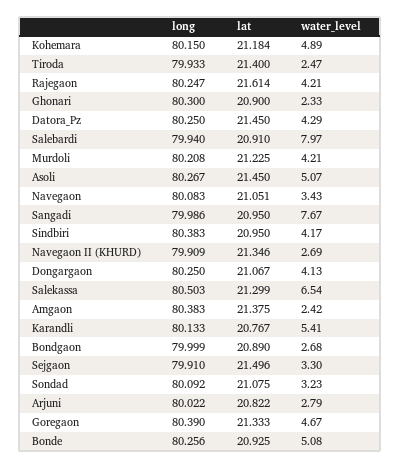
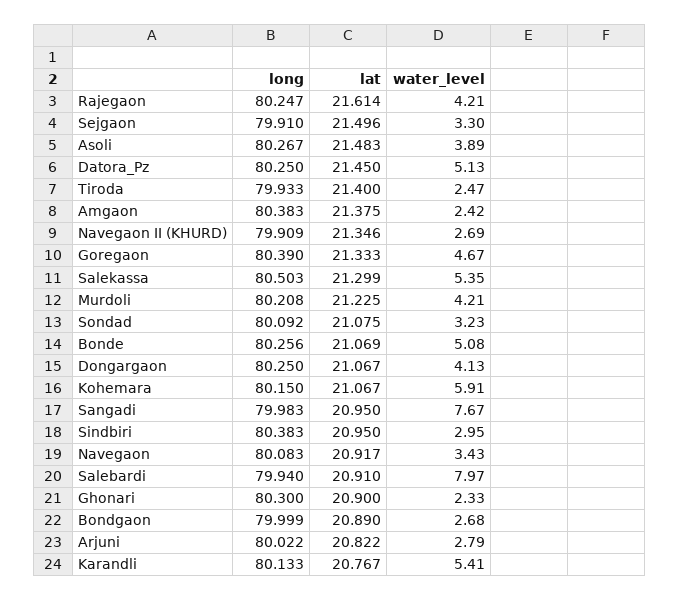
  {
    "long": {
      "Kohemara": 80.15,
      "Tiroda": 79.933,
      "Rajegaon": 80.247,
      "Ghonari": 80.3,
      "Datora_Pz": 80.25,
      "Salebardi": 79.94,
      "Murdoli": 80.208,
      "Asoli": 80.267,
      "Navegaon": 80.083,
-     "Sangadi": 79.986,
+     "Sangadi": 79.983,
      "Sindbiri": 80.383,
      "Navegaon II (KHURD)": 79.909,
      "Dongargaon": 80.25,
      "Salekassa": 80.503,
      "Amgaon": 80.383,
      "Karandli": 80.133,
      "Bondgaon": 79.999,
      "Sejgaon": 79.91,
      "Sondad": 80.092,
      "Arjuni": 80.022,
      "Goregaon": 80.39,
      "Bonde": 80.256
    },
    "lat": {
-     "Kohemara": 21.184,
+     "Kohemara": 21.067,
      "Tiroda": 21.4,
      "Rajegaon": 21.614,
      "Ghonari": 20.9,
      "Datora_Pz": 21.45,
      "Salebardi": 20.91,
      "Murdoli": 21.225,
-     "Asoli": 21.45,
+     "Asoli": 21.483,
-     "Navegaon": 21.051,
+     "Navegaon": 20.917,
      "Sangadi": 20.95,
      "Sindbiri": 20.95,
      "Navegaon II (KHURD)": 21.346,
      "Dongargaon": 21.067,
      "Salekassa": 21.299,
      "Amgaon": 21.375,
      "Karandli": 20.767,
      "Bondgaon": 20.89,
      "Sejgaon": 21.496,
      "Sondad": 21.075,
      "Arjuni": 20.822,
      "Goregaon": 21.333,
-     "Bonde": 20.925
+     "Bonde": 21.069
    },
    "water_level": {
-     "Kohemara": 4.89,
+     "Kohemara": 5.91,
      "Tiroda": 2.47,
      "Rajegaon": 4.21,
      "Ghonari": 2.33,
-     "Datora_Pz": 4.29,
+     "Datora_Pz": 5.13,
      "Salebardi": 7.97,
      "Murdoli": 4.21,
-     "Asoli": 5.07,
+     "Asoli": 3.89,
      "Navegaon": 3.43,
      "Sangadi": 7.67,
-     "Sindbiri": 4.17,
+     "Sindbiri": 2.95,
      "Navegaon II (KHURD)": 2.69,
      "Dongargaon": 4.13,
-     "Salekassa": 6.54,
+     "Salekassa": 5.35,
      "Amgaon": 2.42,
      "Karandli": 5.41,
      "Bondgaon": 2.68,
      "Sejgaon": 3.3,
      "Sondad": 3.23,
      "Arjuni": 2.79,
      "Goregaon": 4.67,
      "Bonde": 5.08
    }
  }

